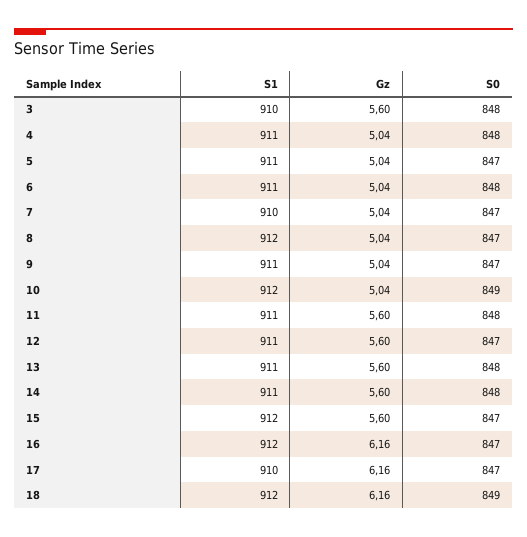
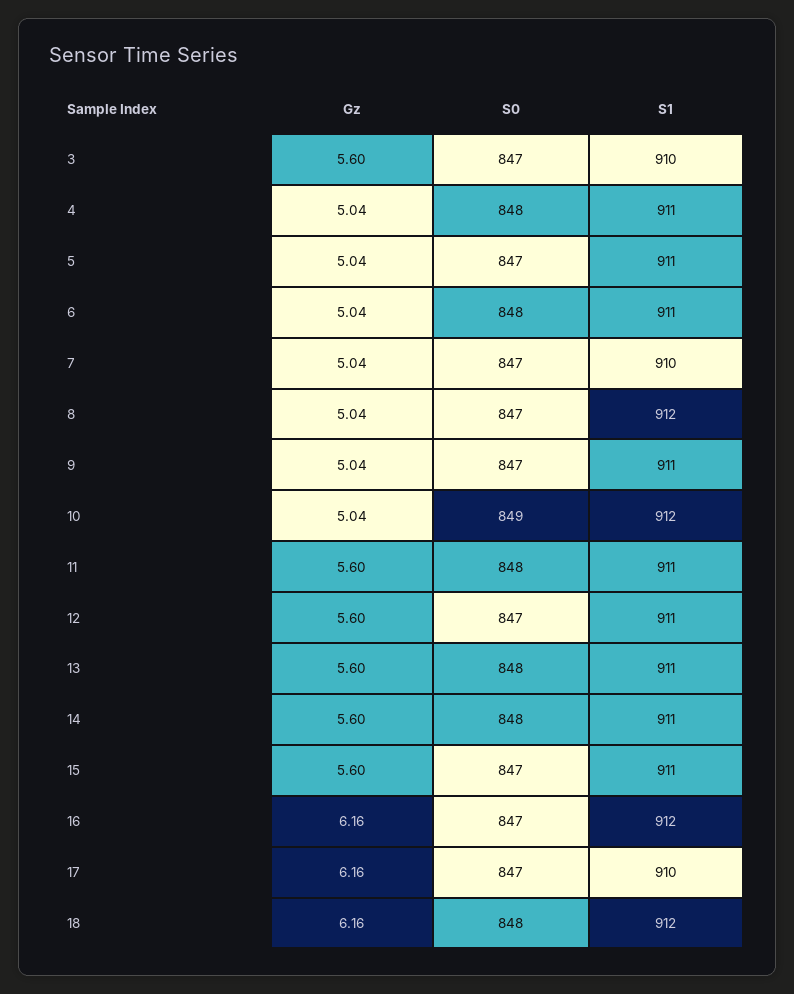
  {
    "S1": {
      "3": 910,
      "4": 911,
      "5": 911,
      "6": 911,
      "7": 910,
      "8": 912,
      "9": 911,
      "10": 912,
      "11": 911,
      "12": 911,
      "13": 911,
      "14": 911,
-     "15": 912,
+     "15": 911,
      "16": 912,
      "17": 910,
      "18": 912
    },
    "Gz": {
      "3": 5.6,
      "4": 5.04,
      "5": 5.04,
      "6": 5.04,
      "7": 5.04,
      "8": 5.04,
      "9": 5.04,
      "10": 5.04,
      "11": 5.6,
      "12": 5.6,
      "13": 5.6,
      "14": 5.6,
      "15": 5.6,
      "16": 6.16,
      "17": 6.16,
      "18": 6.16
    },
    "S0": {
-     "3": 848,
+     "3": 847,
      "4": 848,
      "5": 847,
      "6": 848,
      "7": 847,
      "8": 847,
      "9": 847,
      "10": 849,
      "11": 848,
      "12": 847,
      "13": 848,
      "14": 848,
      "15": 847,
      "16": 847,
      "17": 847,
-     "18": 849
+     "18": 848
    }
  }

